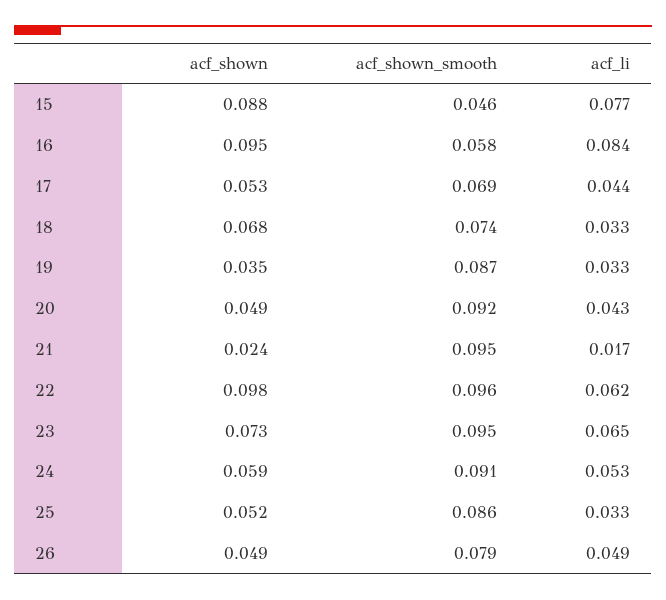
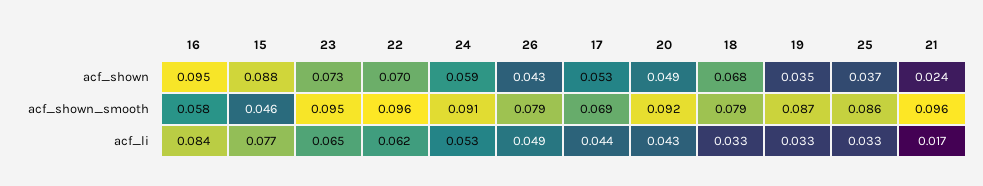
  {
    "acf_shown": {
      "15": 0.088,
      "16": 0.095,
      "17": 0.053,
      "18": 0.068,
      "19": 0.035,
      "20": 0.049,
      "21": 0.024,
-     "22": 0.098,
+     "22": 0.07,
      "23": 0.073,
      "24": 0.059,
-     "25": 0.052,
+     "25": 0.037,
-     "26": 0.049
+     "26": 0.043
    },
    "acf_shown_smooth": {
      "15": 0.046,
      "16": 0.058,
      "17": 0.069,
-     "18": 0.074,
+     "18": 0.079,
      "19": 0.087,
      "20": 0.092,
-     "21": 0.095,
+     "21": 0.096,
      "22": 0.096,
      "23": 0.095,
      "24": 0.091,
      "25": 0.086,
      "26": 0.079
    },
    "acf_li": {
      "15": 0.077,
      "16": 0.084,
      "17": 0.044,
      "18": 0.033,
      "19": 0.033,
      "20": 0.043,
      "21": 0.017,
      "22": 0.062,
      "23": 0.065,
      "24": 0.053,
      "25": 0.033,
      "26": 0.049
    }
  }

